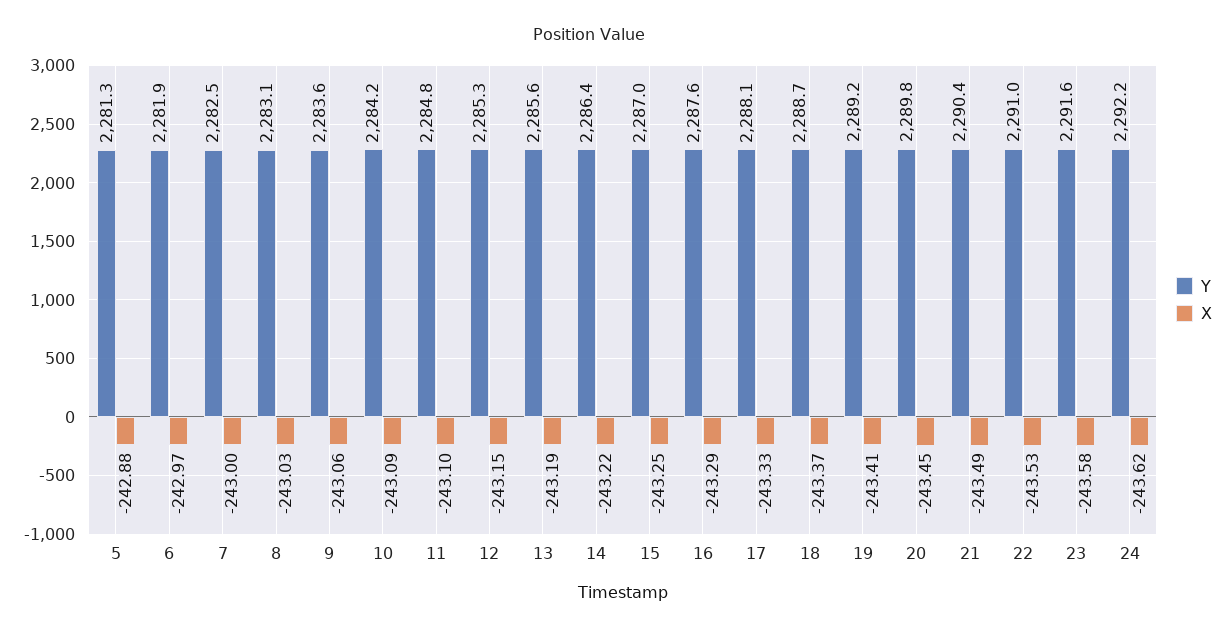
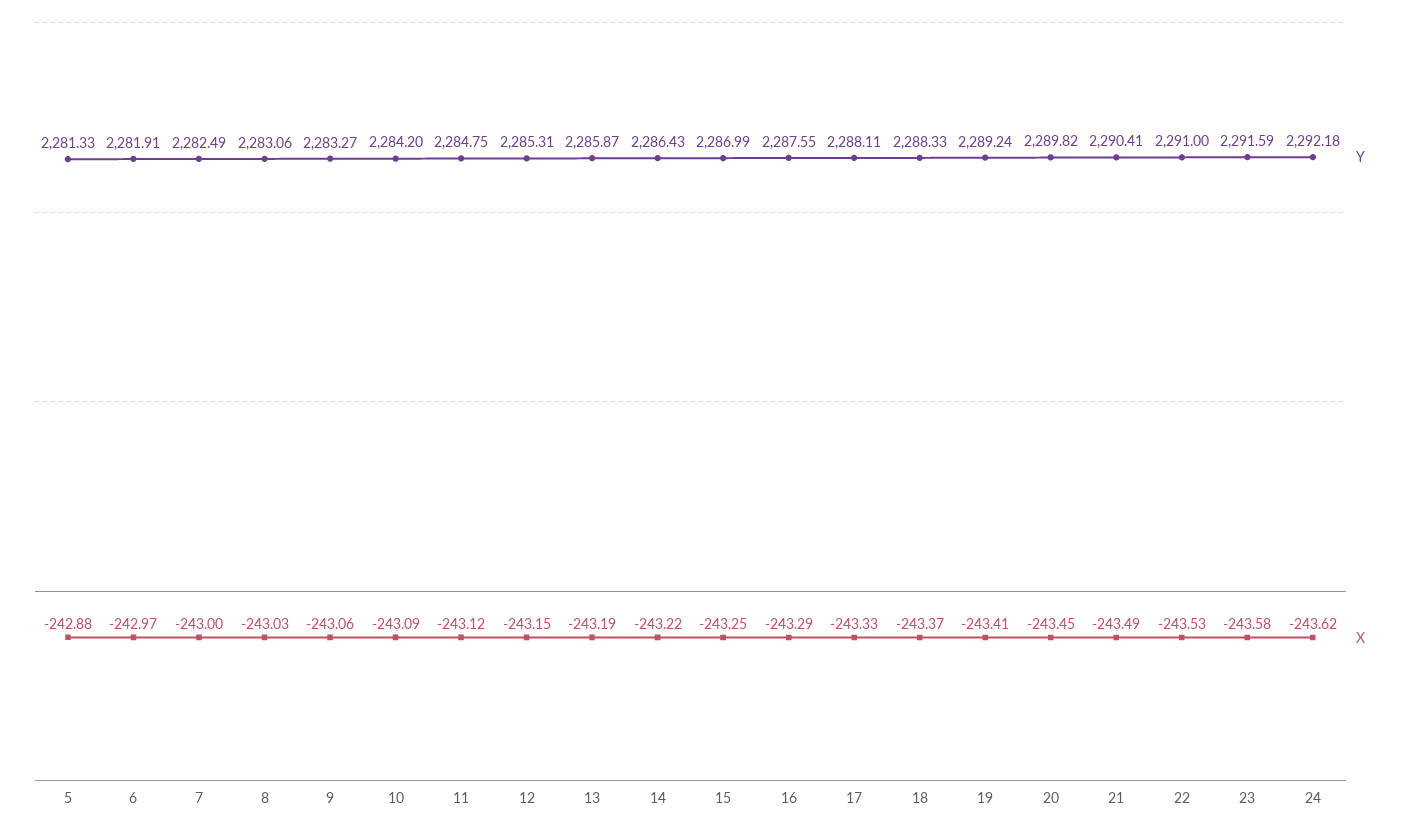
  {
    "Y": {
      "5": 2281.33,
      "6": 2281.91,
      "7": 2282.49,
      "8": 2283.06,
-     "9": 2283.6,
+     "9": 2283.27,
      "10": 2284.2,
      "11": 2284.75,
      "12": 2285.31,
-     "13": 2285.6,
+     "13": 2285.87,
      "14": 2286.43,
      "15": 2286.99,
      "16": 2287.55,
      "17": 2288.11,
-     "18": 2288.7,
+     "18": 2288.33,
      "19": 2289.24,
      "20": 2289.82,
      "21": 2290.41,
      "22": 2291,
      "23": 2291.59,
      "24": 2292.18
    },
    "X": {
      "5": -242.88,
      "6": -242.97,
      "7": -243,
      "8": -243.03,
      "9": -243.06,
      "10": -243.09,
-     "11": -243.1,
+     "11": -243.12,
      "12": -243.15,
      "13": -243.19,
      "14": -243.22,
      "15": -243.25,
      "16": -243.29,
      "17": -243.33,
      "18": -243.37,
      "19": -243.41,
      "20": -243.45,
      "21": -243.49,
      "22": -243.53,
      "23": -243.58,
      "24": -243.62
    }
  }

